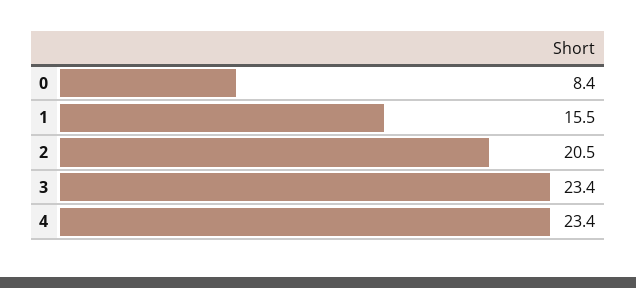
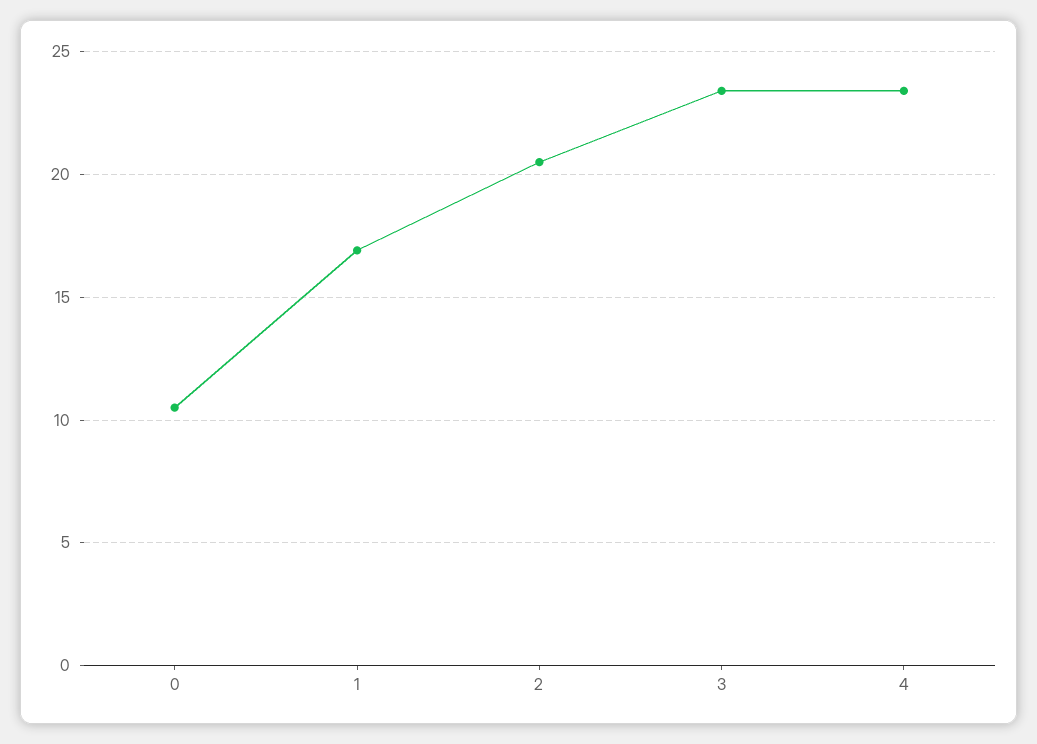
  {
-   "0": 8.4,
+   "0": 10.5,
-   "1": 15.5,
+   "1": 17,
    "2": 20.5,
    "3": 23.4,
    "4": 23.4
  }

